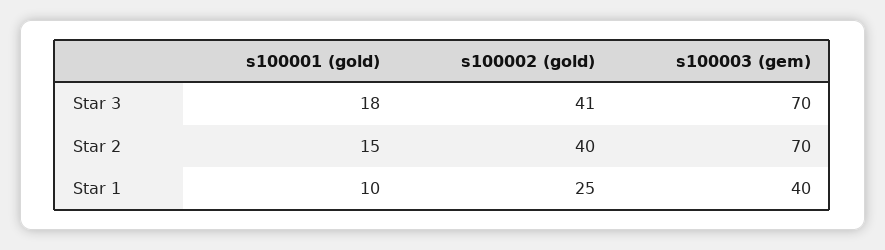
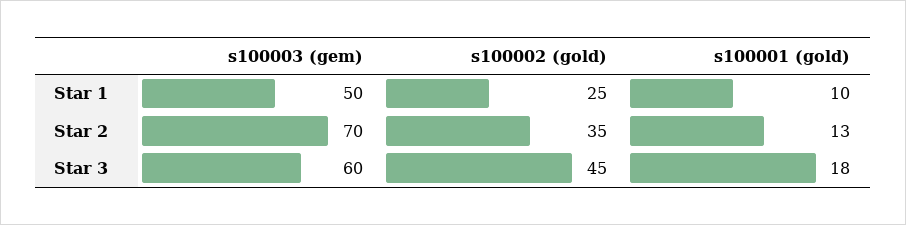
  {
    "s100001 (gold)": {
      "Star 3": 18,
-     "Star 2": 15,
+     "Star 2": 13,
      "Star 1": 10
    },
    "s100002 (gold)": {
-     "Star 3": 41,
+     "Star 3": 45,
-     "Star 2": 40,
+     "Star 2": 35,
      "Star 1": 25
    },
    "s100003 (gem)": {
-     "Star 3": 70,
+     "Star 3": 60,
      "Star 2": 70,
-     "Star 1": 40
+     "Star 1": 50
    }
  }

